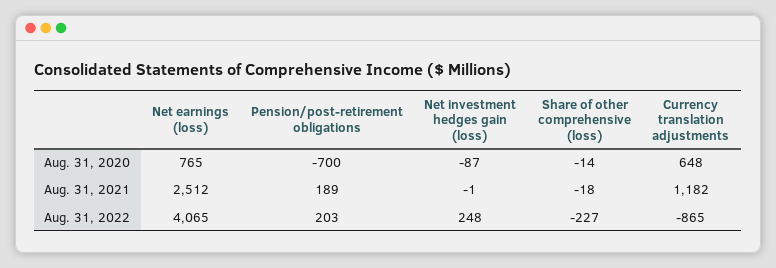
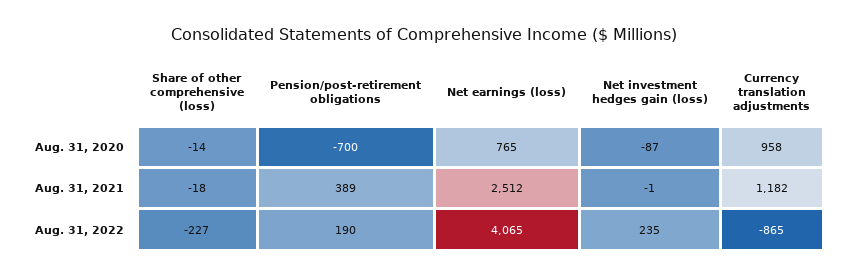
  {
    "Net earnings (loss)": {
      "Aug. 31, 2020": 765,
      "Aug. 31, 2021": 2512,
      "Aug. 31, 2022": 4065
    },
    "Pension/post-retirement obligations": {
      "Aug. 31, 2020": -700,
-     "Aug. 31, 2021": 189,
+     "Aug. 31, 2021": 389,
-     "Aug. 31, 2022": 203
+     "Aug. 31, 2022": 190
    },
    "Net investment hedges gain (loss)": {
      "Aug. 31, 2020": -87,
      "Aug. 31, 2021": -1,
-     "Aug. 31, 2022": 248
+     "Aug. 31, 2022": 235
    },
    "Share of other comprehensive (loss)": {
      "Aug. 31, 2020": -14,
      "Aug. 31, 2021": -18,
      "Aug. 31, 2022": -227
    },
    "Currency translation adjustments": {
-     "Aug. 31, 2020": 648,
+     "Aug. 31, 2020": 958,
      "Aug. 31, 2021": 1182,
      "Aug. 31, 2022": -865
    }
  }

